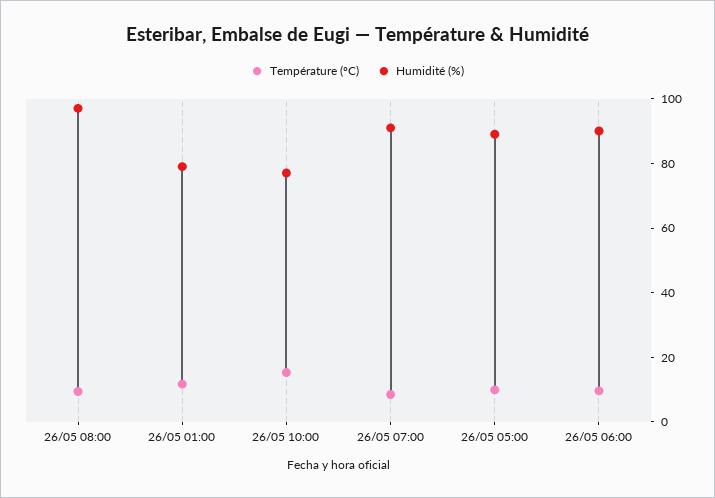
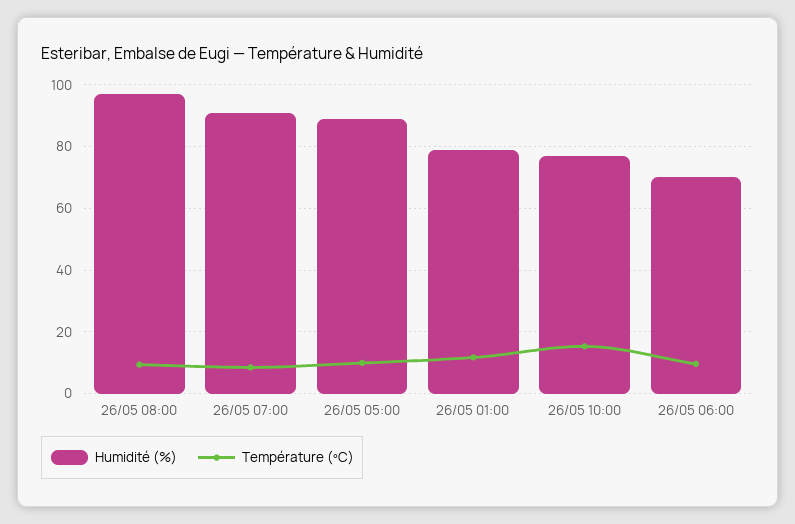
  {
    "Température (ºC)": {
      "26/05 08:00": 10,
      "26/05 01:00": 12,
      "26/05 10:00": 16,
      "26/05 07:00": 8,
      "26/05 05:00": 10,
      "26/05 06:00": 10
    },
    "Humidité (%)": {
      "26/05 08:00": 98,
      "26/05 01:00": 80,
      "26/05 10:00": 78,
      "26/05 07:00": 92,
      "26/05 05:00": 90,
-     "26/05 06:00": 90
+     "26/05 06:00": 70
    }
  }

